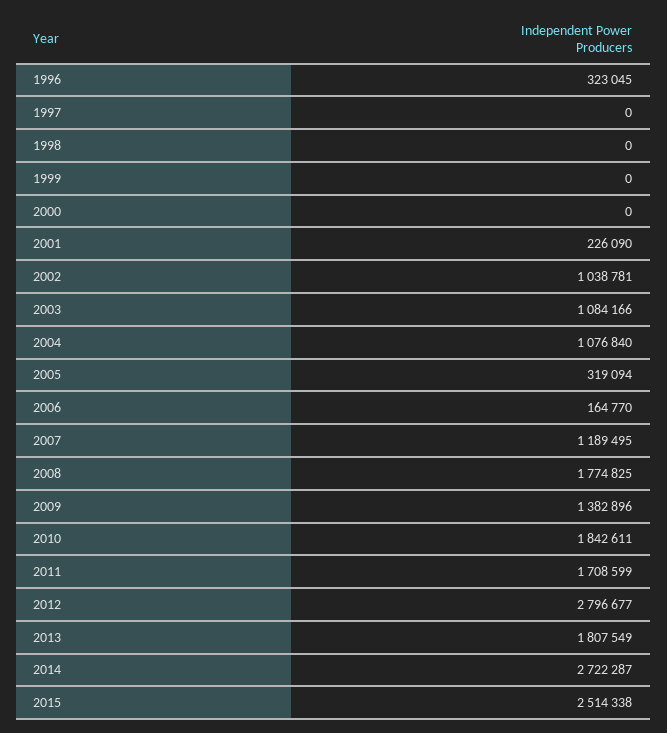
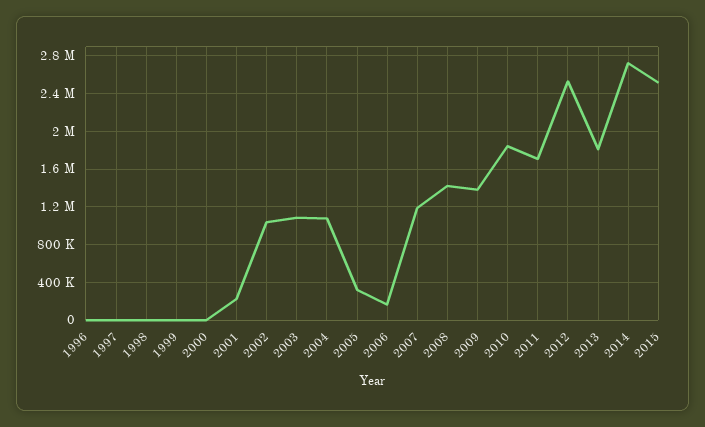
  {
-   "1996": 323045,
+   "1996": 0,
    "1997": 0,
    "1998": 0,
    "1999": 0,
    "2000": 0,
    "2001": 226090,
    "2002": 1038781,
    "2003": 1084166,
    "2004": 1076840,
    "2005": 319094,
    "2006": 164770,
    "2007": 1189495,
-   "2008": 1774825,
+   "2008": 1400000,
    "2009": 1382896,
    "2010": 1842611,
    "2011": 1708599,
-   "2012": 2796677,
+   "2012": 2500000,
    "2013": 1807549,
    "2014": 2722287,
    "2015": 2514338
  }

